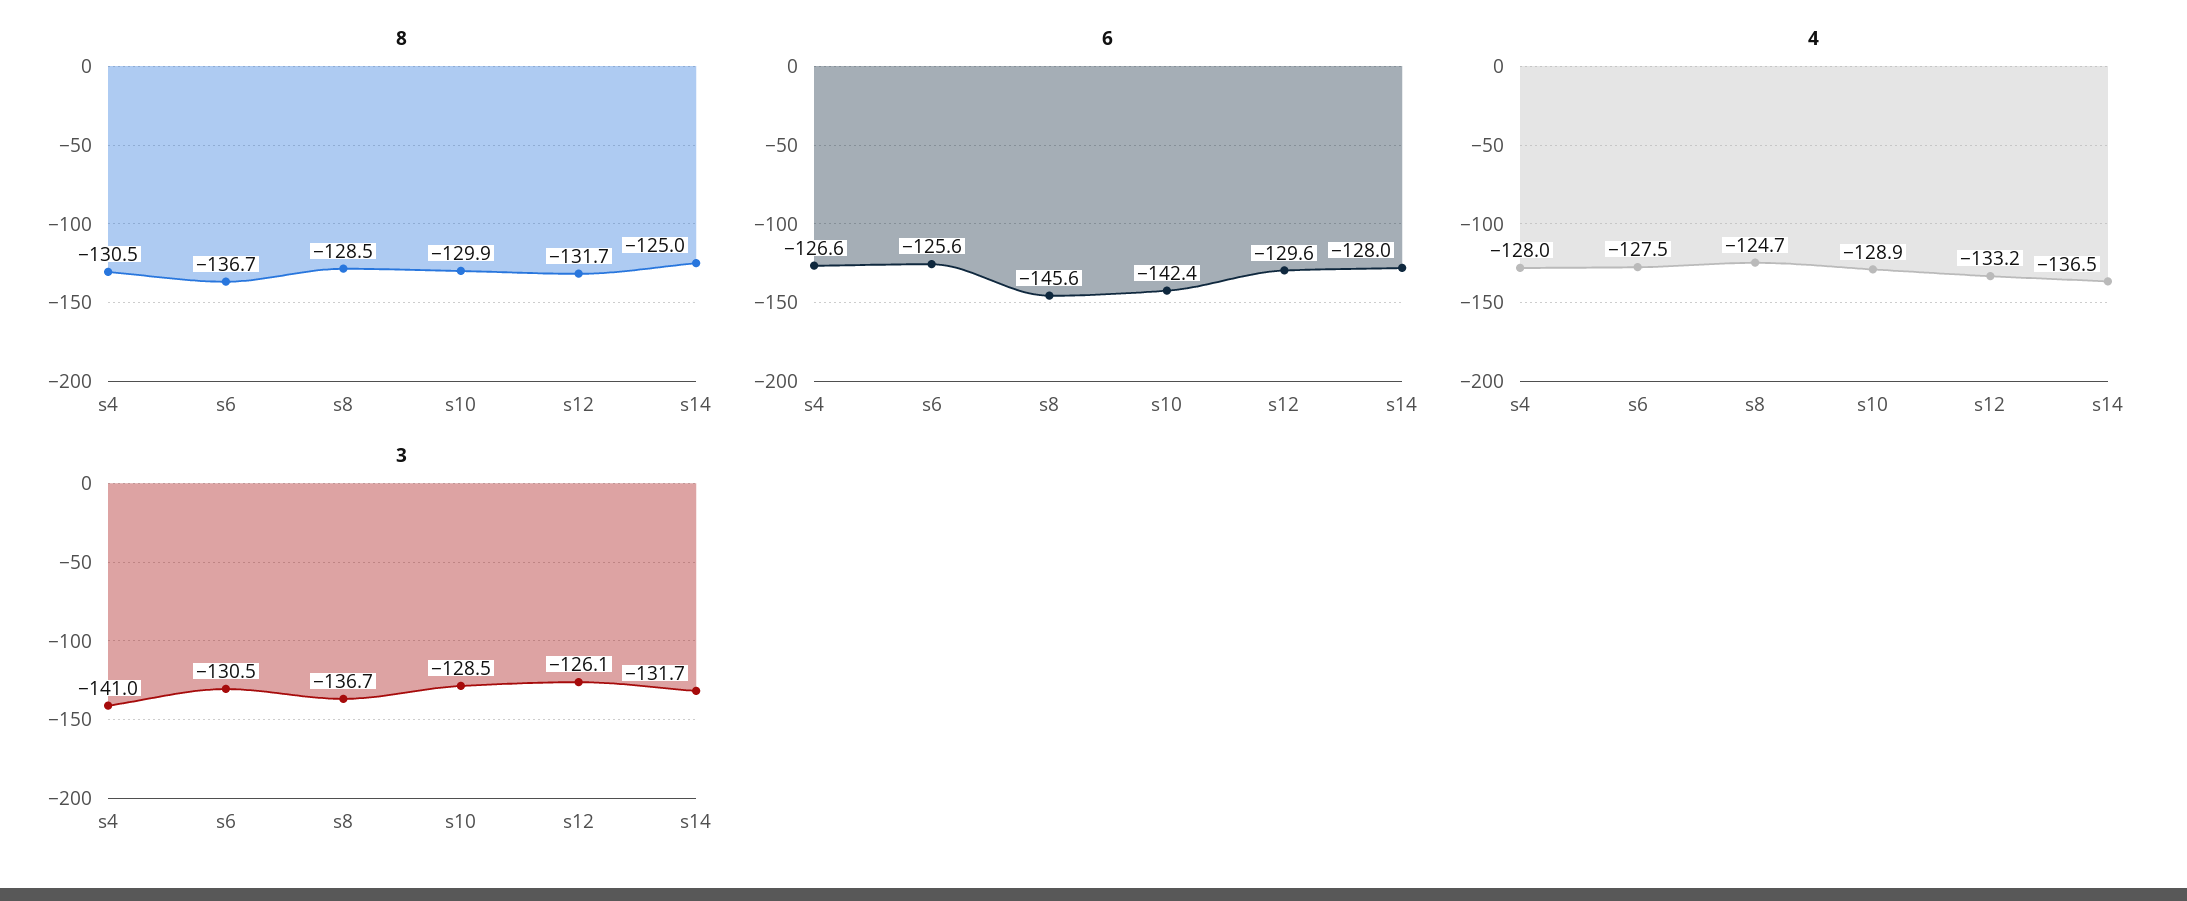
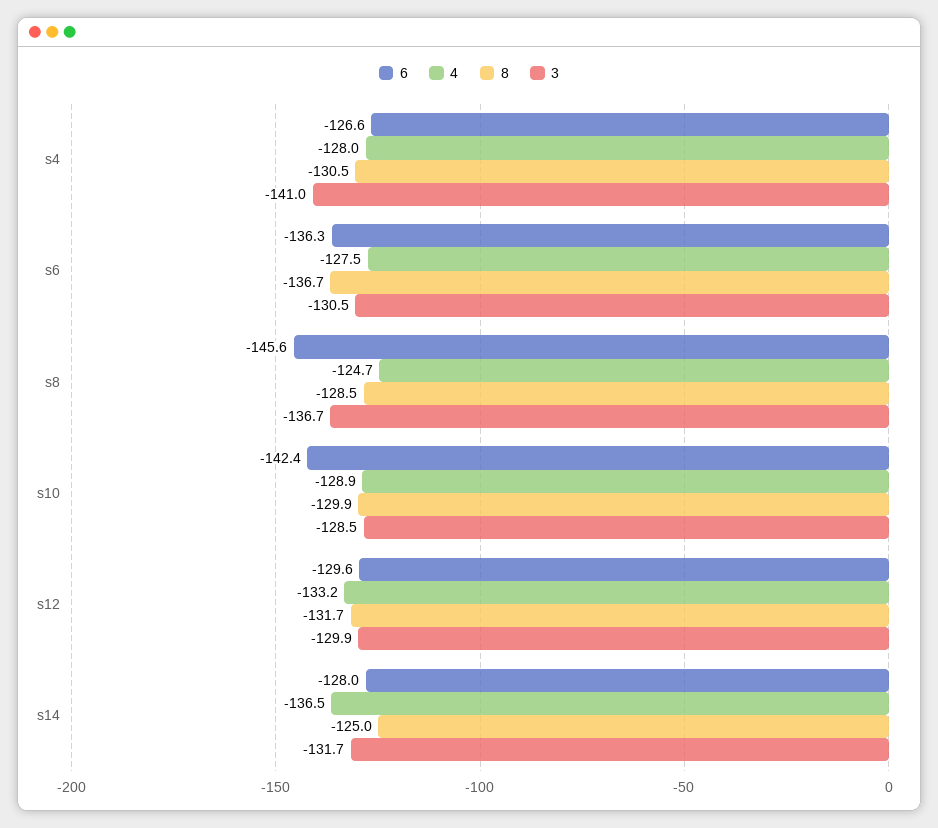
  {
    "8": {
      "s4": -130.5,
      "s6": -136.7,
      "s8": -128.5,
      "s10": -129.9,
      "s12": -131.7,
      "s14": -125
    },
    "6": {
      "s4": -126.6,
-     "s6": -125.6,
+     "s6": -136.3,
      "s8": -145.6,
      "s10": -142.4,
      "s12": -129.6,
      "s14": -128
    },
    "4": {
      "s4": -128,
      "s6": -127.5,
      "s8": -124.7,
      "s10": -128.9,
      "s12": -133.2,
      "s14": -136.5
    },
    "3": {
      "s4": -141,
      "s6": -130.5,
      "s8": -136.7,
      "s10": -128.5,
-     "s12": -126.1,
+     "s12": -129.9,
      "s14": -131.7
    }
  }

